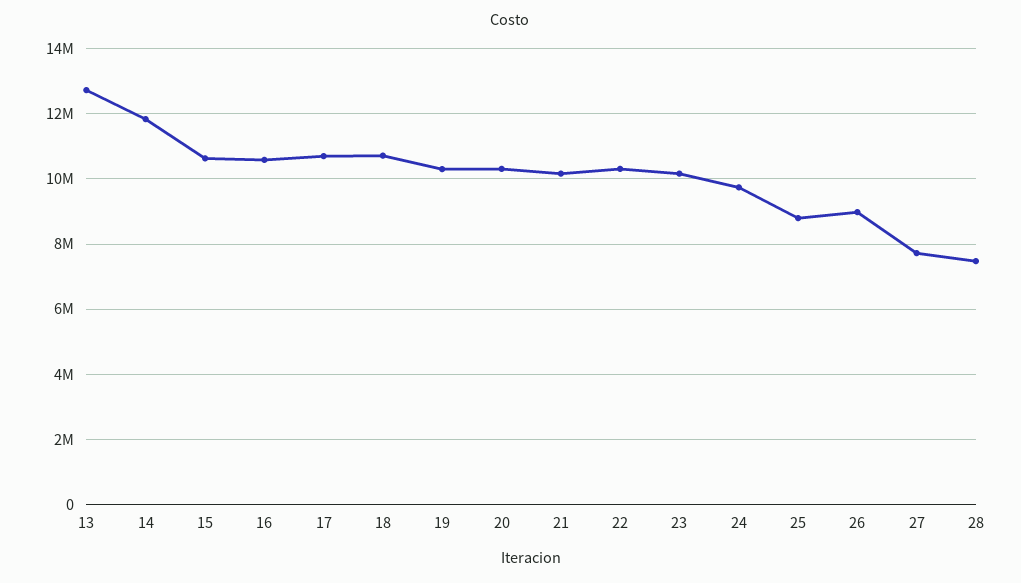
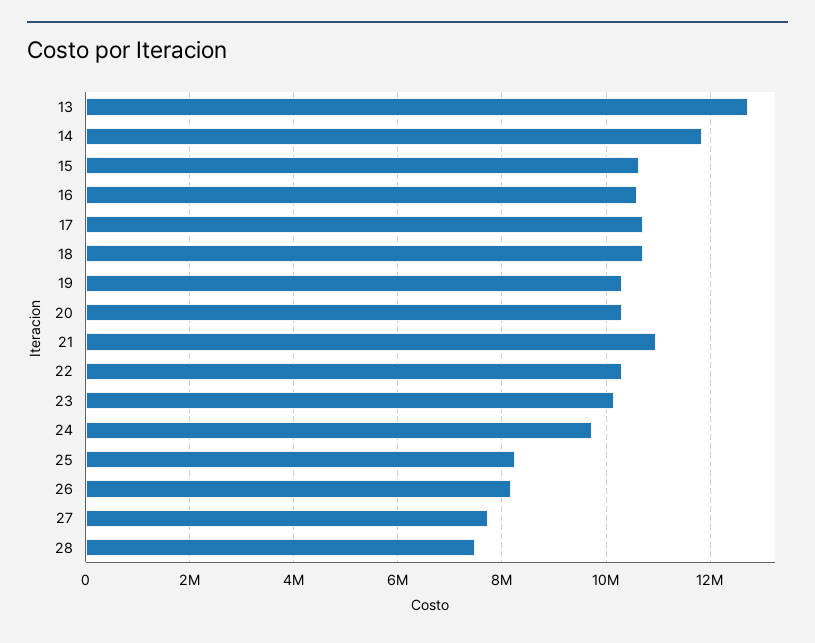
  {
    "13": 12800000,
    "14": 11800000,
    "15": 10600000,
    "16": 10600000,
    "17": 10800000,
    "18": 10800000,
    "19": 10400000,
    "20": 10400000,
-   "21": 10200000,
+   "21": 11000000,
    "22": 10400000,
    "23": 10200000,
    "24": 9800000,
-   "25": 8800000,
+   "25": 8200000,
-   "26": 9000000,
+   "26": 8200000,
    "27": 7800000,
    "28": 7400000
  }

